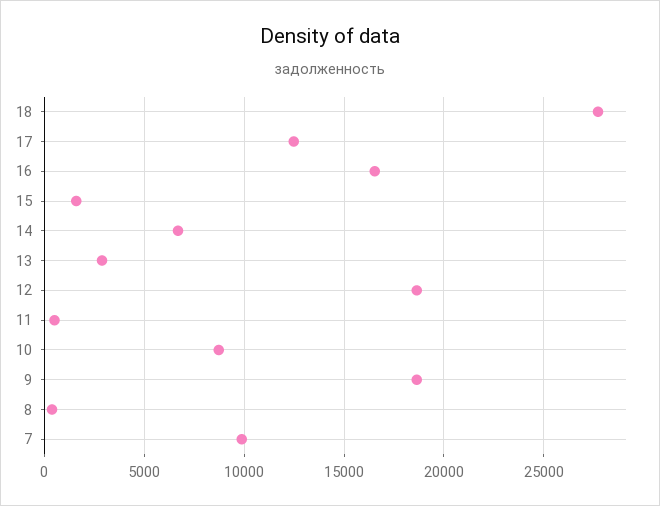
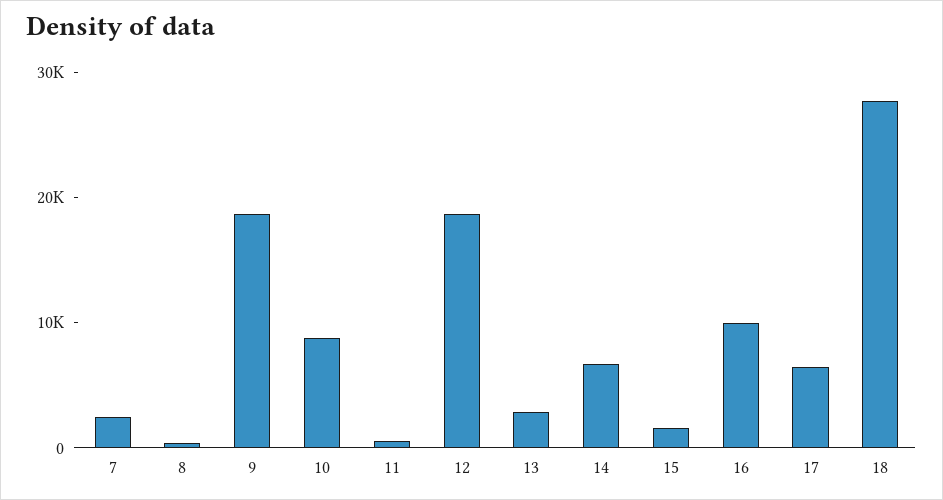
  {
    "18": 27500,
-   "17": 12500,
+   "17": 6000,
-   "16": 16500,
+   "16": 10000,
    "15": 1500,
    "14": 6500,
    "13": 3000,
    "12": 18500,
    "11": 500,
    "10": 8500,
    "9": 18500,
    "8": 500,
-   "7": 10000
+   "7": 2000
  }

